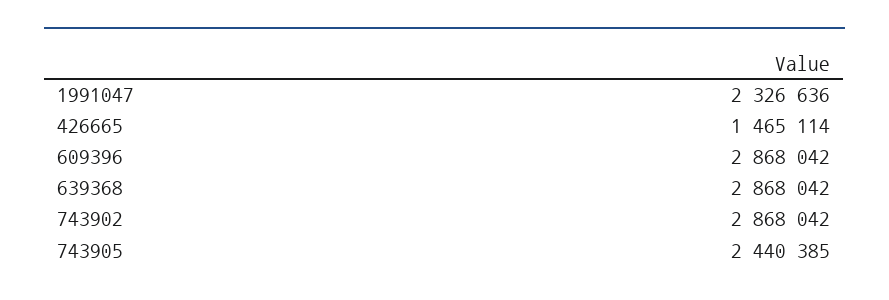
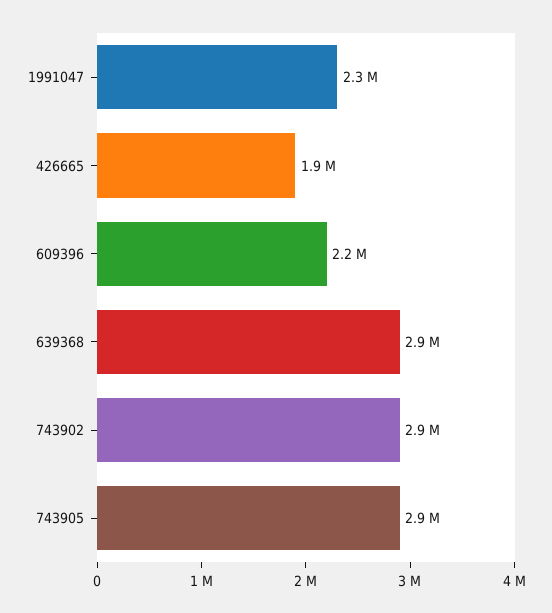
  {
    "1991047": 2326636,
-   "426665": 1465114,
+   "426665": 1900000,
-   "609396": 2868042,
+   "609396": 2200000,
    "639368": 2868042,
    "743902": 2868042,
-   "743905": 2440385
+   "743905": 2900000
  }

